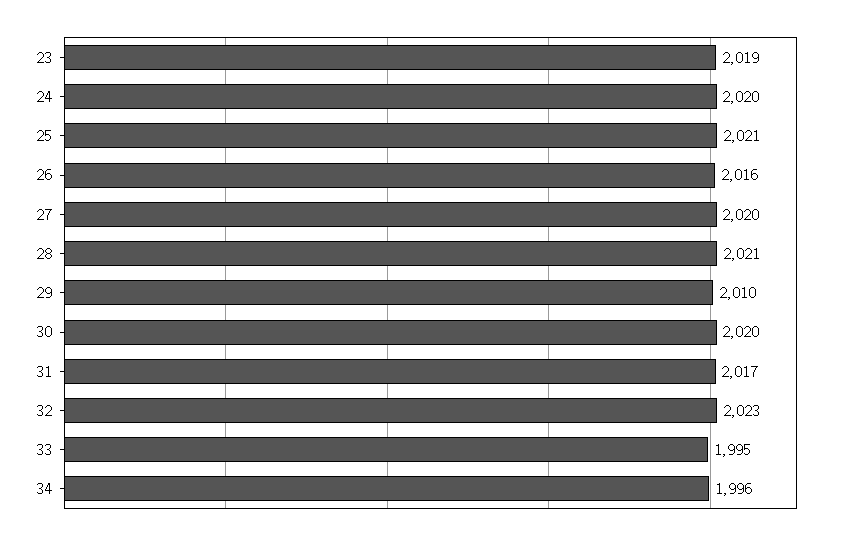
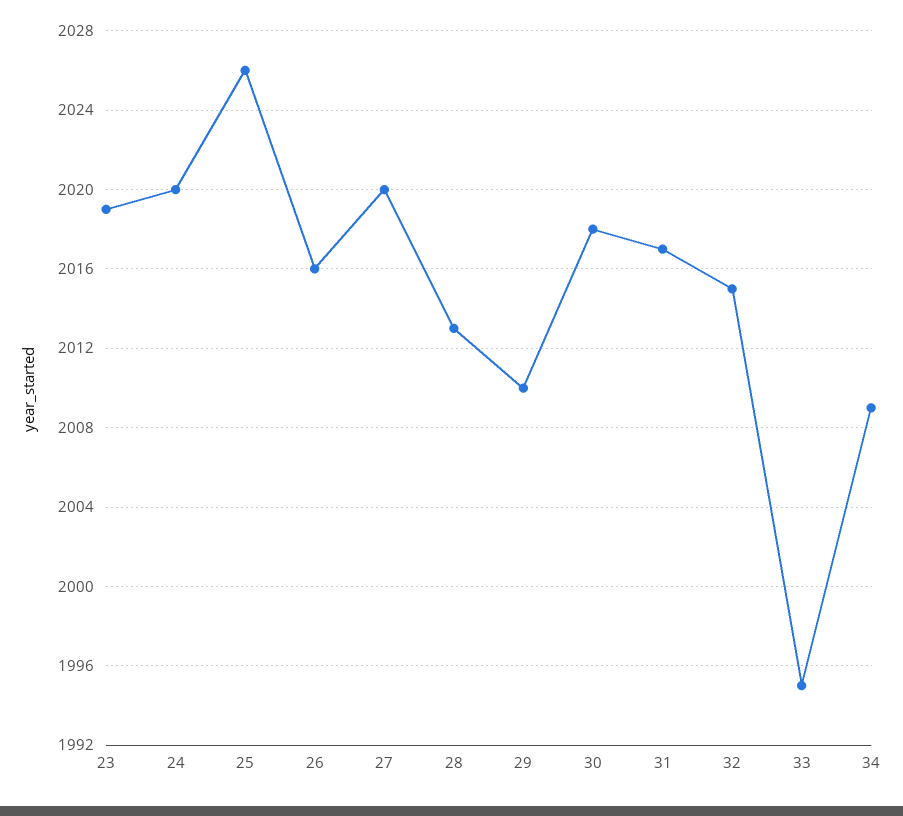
  {
    "23": 2019,
    "24": 2020,
-   "25": 2021,
+   "25": 2026,
    "26": 2016,
    "27": 2020,
-   "28": 2021,
+   "28": 2013,
    "29": 2010,
-   "30": 2020,
+   "30": 2018,
    "31": 2017,
-   "32": 2023,
+   "32": 2015,
    "33": 1995,
-   "34": 1996
+   "34": 2009
  }

